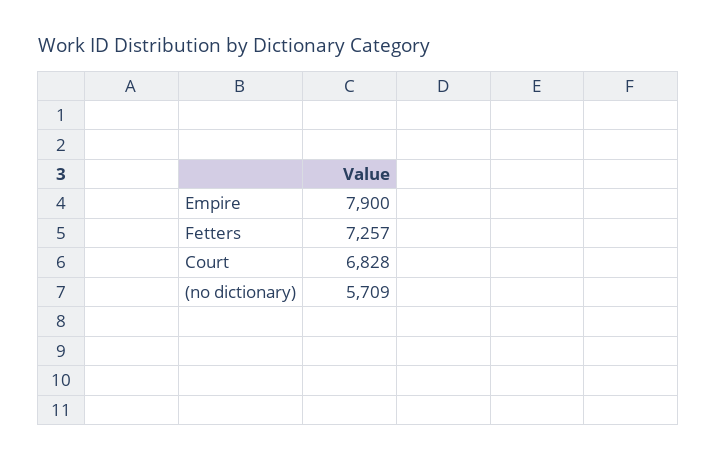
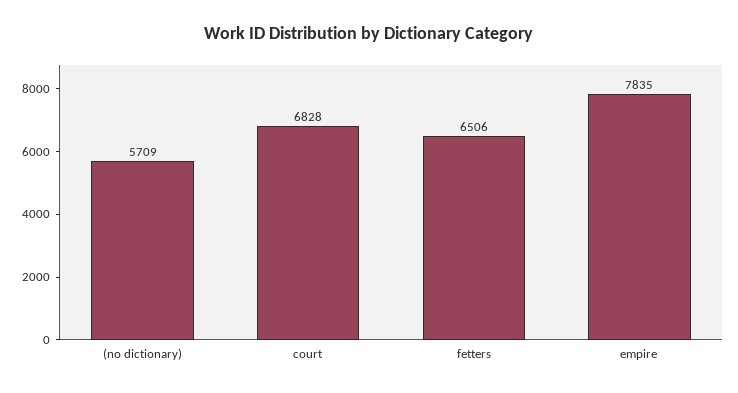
  {
-   "Empire": 7900,
+   "Empire": 7835,
-   "Fetters": 7257,
+   "Fetters": 6506,
    "Court": 6828,
    "(no dictionary)": 5709
  }

